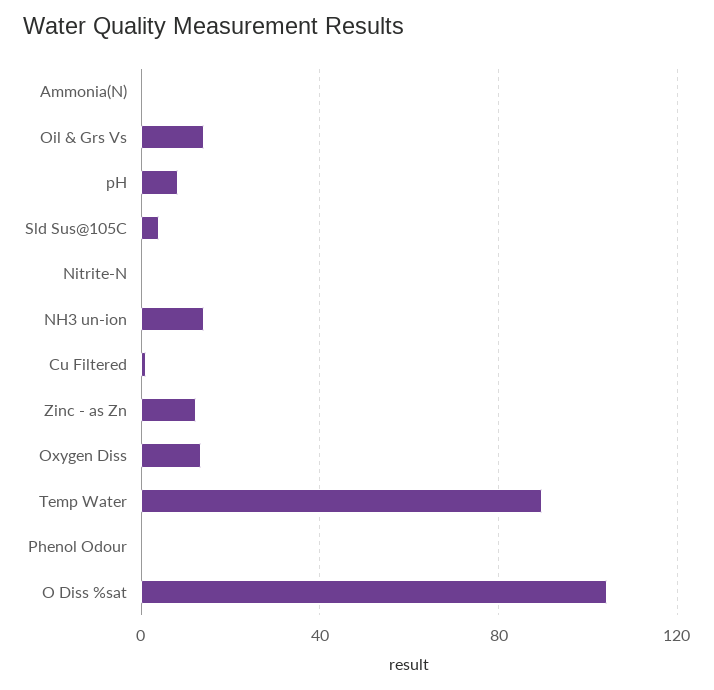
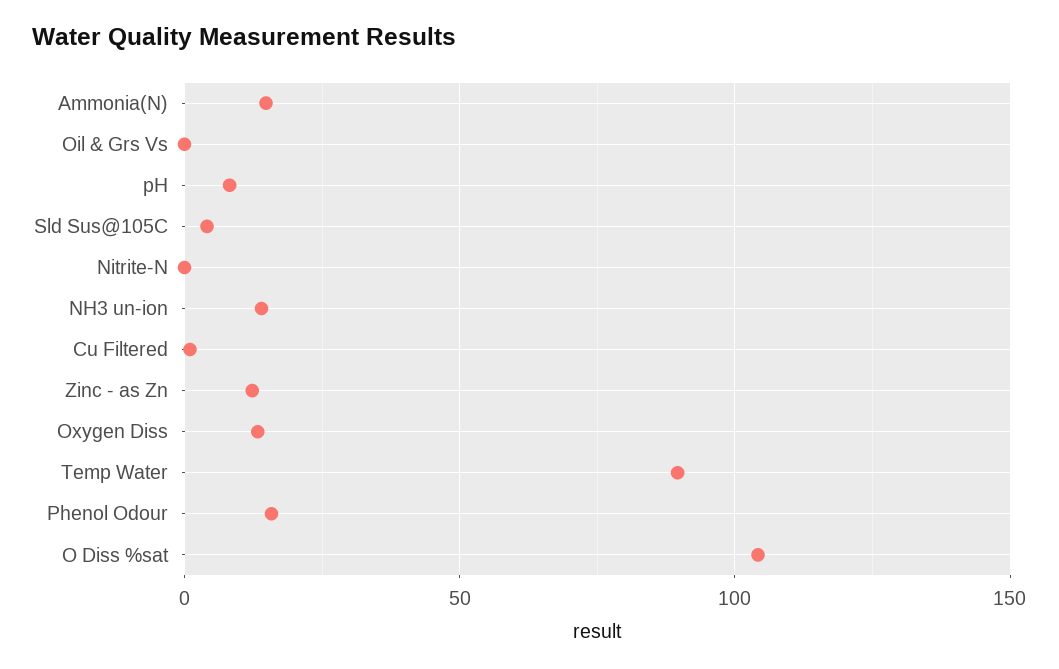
  {
-   "Ammonia(N)": 0,
+   "Ammonia(N)": 15,
-   "Oil & Grs Vs": 15,
+   "Oil & Grs Vs": 0,
    "pH": 10,
    "Sld Sus@105C": 5,
    "Nitrite-N": 0,
    "NH3 un-ion": 15,
    "Cu Filtered": 0,
    "Zinc - as Zn": 10,
    "Oxygen Diss": 15,
    "Temp Water": 90,
-   "Phenol Odour": 0,
+   "Phenol Odour": 15,
    "O Diss %sat": 105
  }

